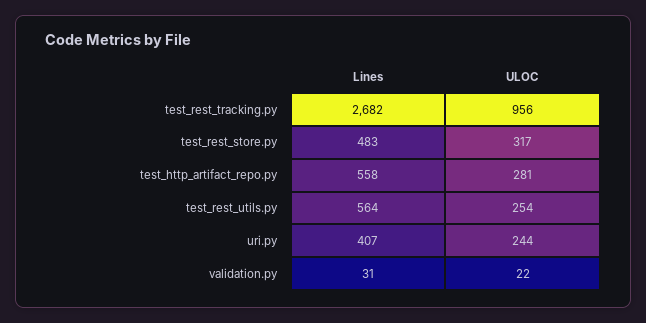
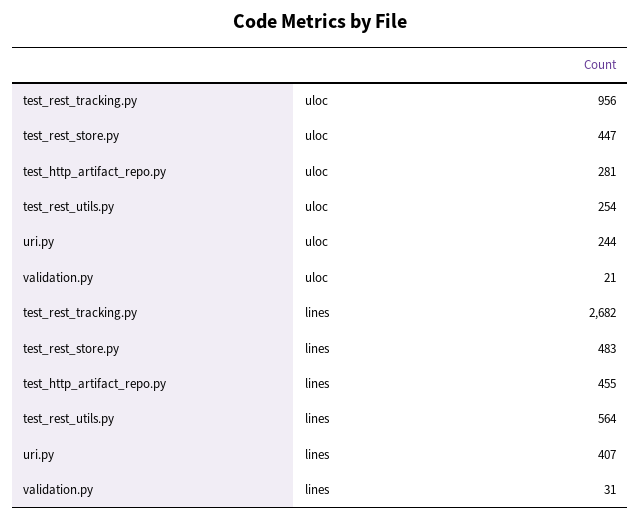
  {
    "Lines": {
      "test_rest_tracking.py": 2682,
      "test_rest_store.py": 483,
-     "test_http_artifact_repo.py": 558,
+     "test_http_artifact_repo.py": 455,
      "test_rest_utils.py": 564,
      "uri.py": 407,
      "validation.py": 31
    },
    "ULOC": {
      "test_rest_tracking.py": 956,
-     "test_rest_store.py": 317,
+     "test_rest_store.py": 447,
      "test_http_artifact_repo.py": 281,
      "test_rest_utils.py": 254,
      "uri.py": 244,
-     "validation.py": 22
+     "validation.py": 21
    }
  }

